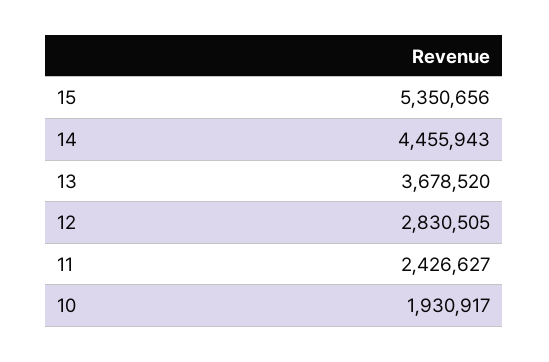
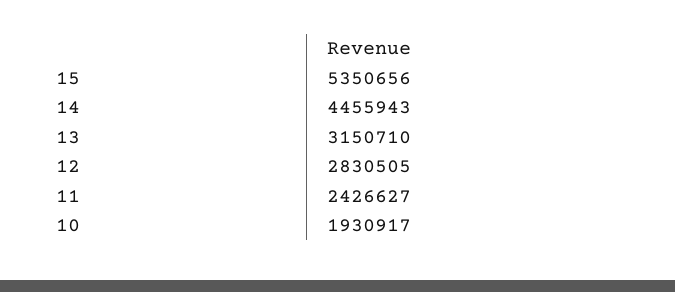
  {
    "15": 5350656,
    "14": 4455943,
-   "13": 3678520,
+   "13": 3150710,
    "12": 2830505,
    "11": 2426627,
    "10": 1930917
  }

